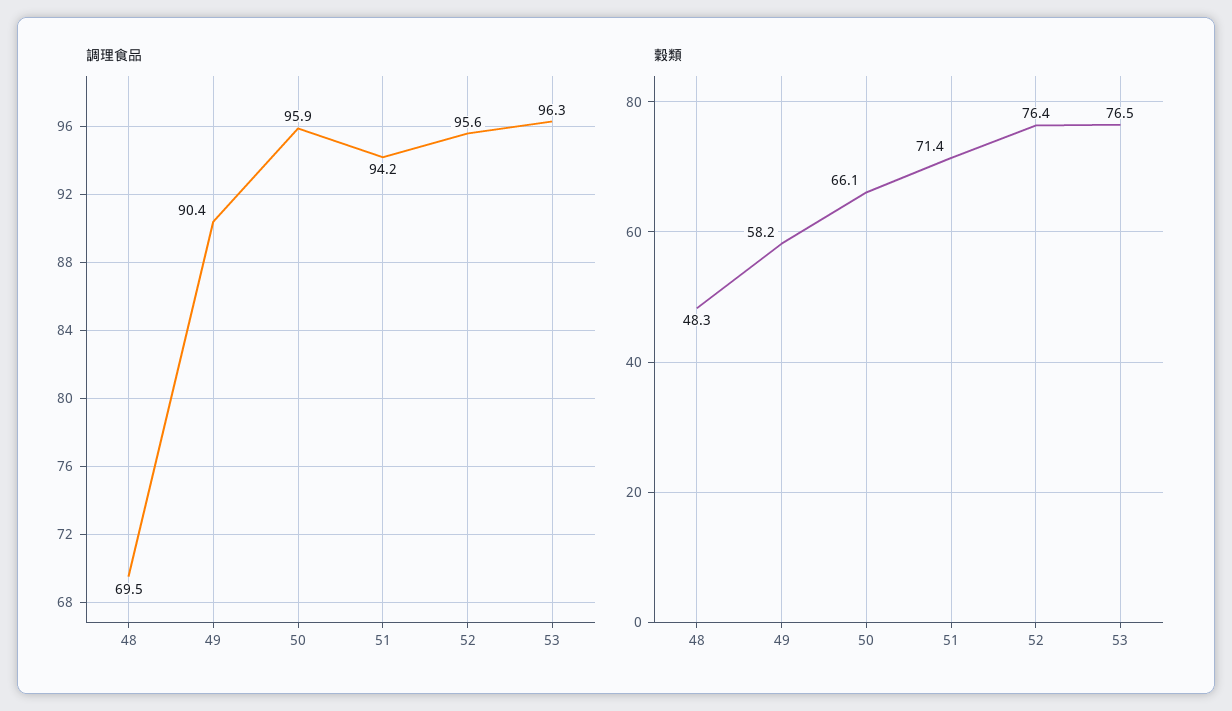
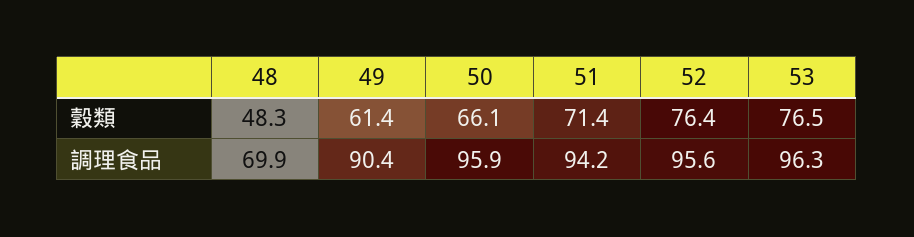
  {
    "調理食品": {
-     "48": 69.5,
+     "48": 69.9,
      "49": 90.4,
      "50": 95.9,
      "51": 94.2,
      "52": 95.6,
      "53": 96.3
    },
    "穀類": {
      "48": 48.3,
-     "49": 58.2,
+     "49": 61.4,
      "50": 66.1,
      "51": 71.4,
      "52": 76.4,
      "53": 76.5
    }
  }

